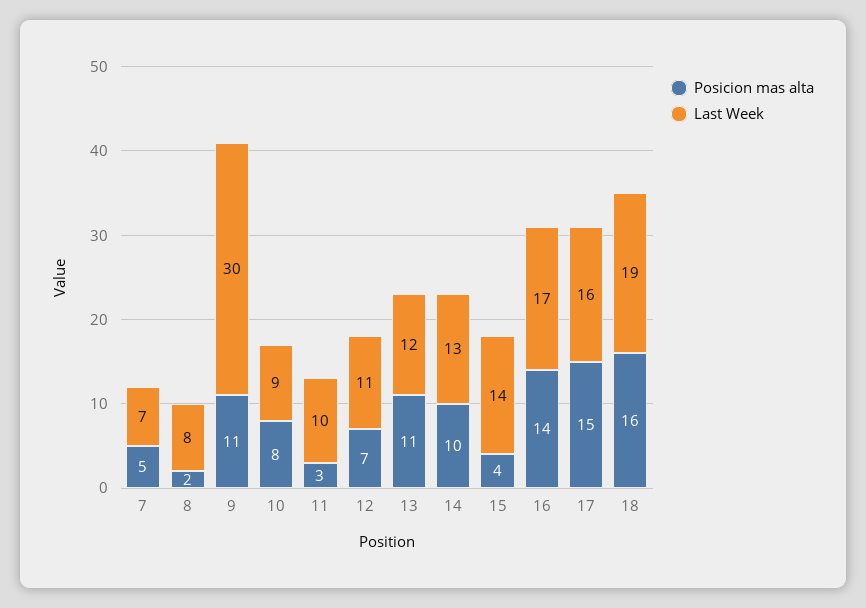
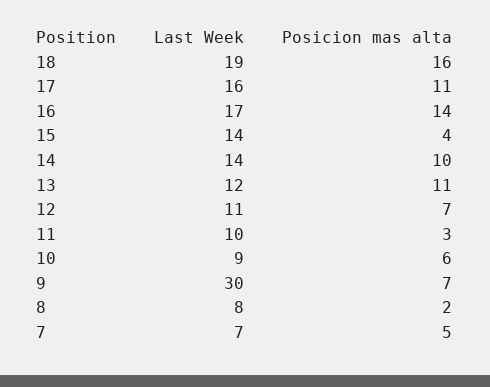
  {
    "Posicion mas alta": {
      "7": 5,
      "8": 2,
-     "9": 11,
+     "9": 7,
-     "10": 8,
+     "10": 6,
      "11": 3,
      "12": 7,
      "13": 11,
      "14": 10,
      "15": 4,
      "16": 14,
-     "17": 15,
+     "17": 11,
      "18": 16
    },
    "Last Week": {
      "7": 7,
      "8": 8,
      "9": 30,
      "10": 9,
      "11": 10,
      "12": 11,
      "13": 12,
-     "14": 13,
+     "14": 14,
      "15": 14,
      "16": 17,
      "17": 16,
      "18": 19
    }
  }

